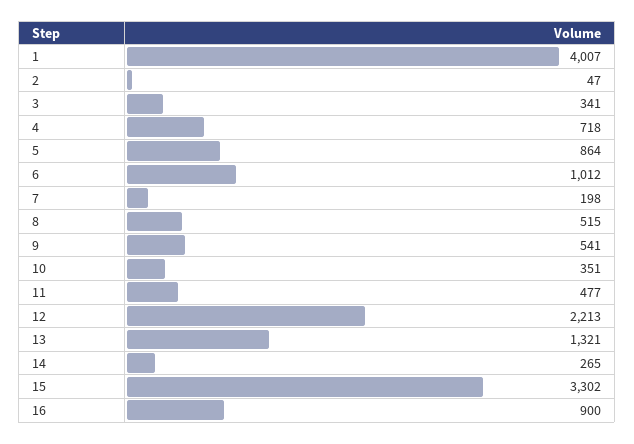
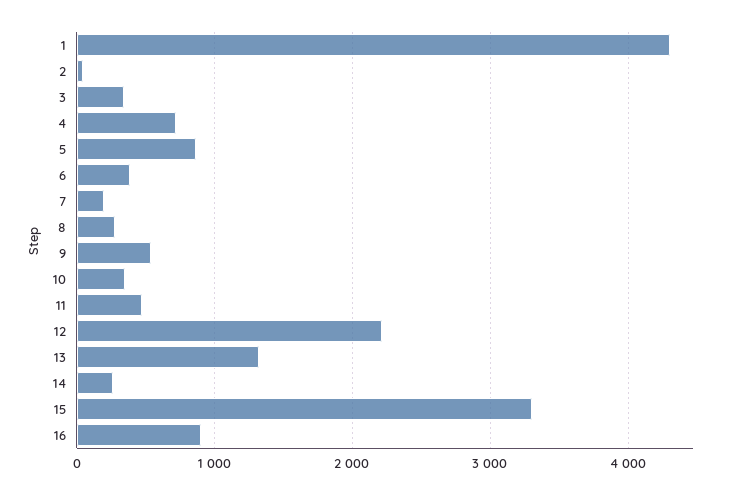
  {
-   "1": 4007,
+   "1": 4300,
    "2": 47,
    "3": 341,
    "4": 718,
    "5": 864,
-   "6": 1012,
+   "6": 400,
    "7": 198,
-   "8": 515,
+   "8": 300,
    "9": 541,
    "10": 351,
    "11": 477,
    "12": 2213,
    "13": 1321,
    "14": 265,
    "15": 3302,
    "16": 900
  }

